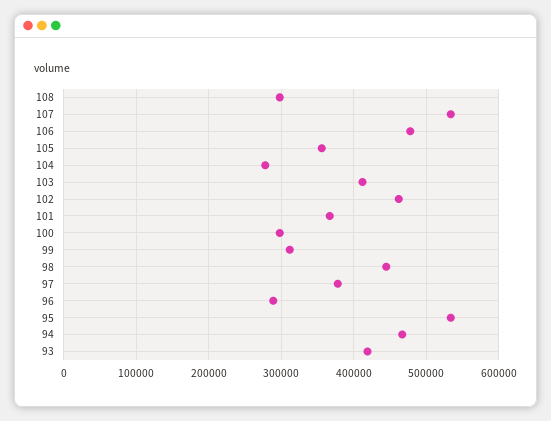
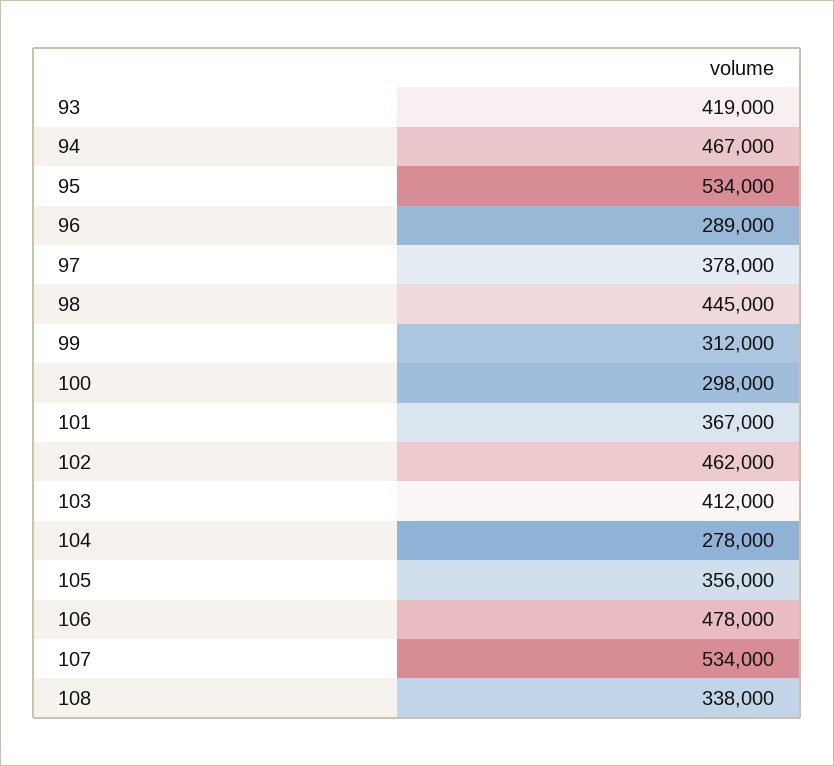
  {
-   "108": 300000,
+   "108": 338000,
    "107": 534000,
    "106": 478000,
    "105": 356000,
    "104": 278000,
    "103": 412000,
    "102": 462000,
    "101": 367000,
    "100": 298000,
    "99": 312000,
    "98": 445000,
    "97": 378000,
    "96": 289000,
    "95": 534000,
    "94": 467000,
    "93": 419000
  }

